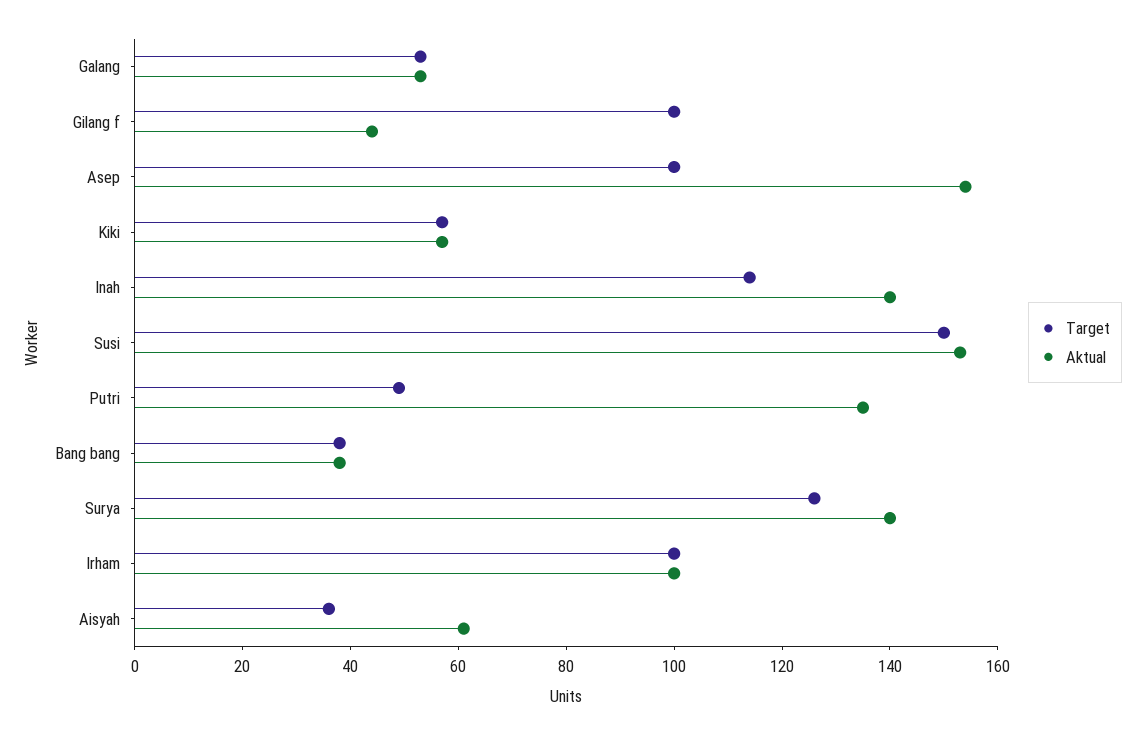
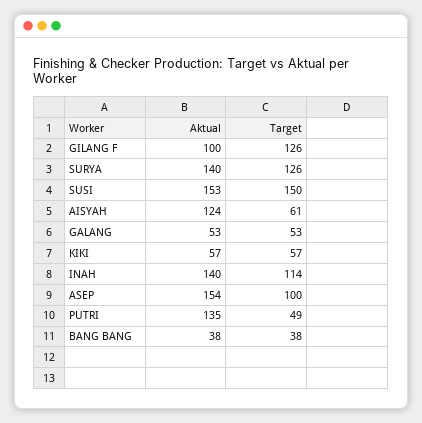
  {
    "Target": {
      "Galang": 53,
-     "Gilang f": 100,
+     "Gilang f": 126,
      "Asep": 100,
      "Kiki": 57,
      "Inah": 114,
      "Susi": 150,
      "Putri": 49,
      "Bang bang": 38,
      "Surya": 126,
-     "Irham": 100,
-     "Aisyah": 35
+     "Aisyah": 61
    },
    "Aktual": {
      "Galang": 53,
-     "Gilang f": 45,
+     "Gilang f": 100,
      "Asep": 154,
      "Kiki": 57,
      "Inah": 140,
      "Susi": 153,
      "Putri": 135,
      "Bang bang": 38,
      "Surya": 140,
-     "Irham": 100,
-     "Aisyah": 60
+     "Aisyah": 124
    }
  }

